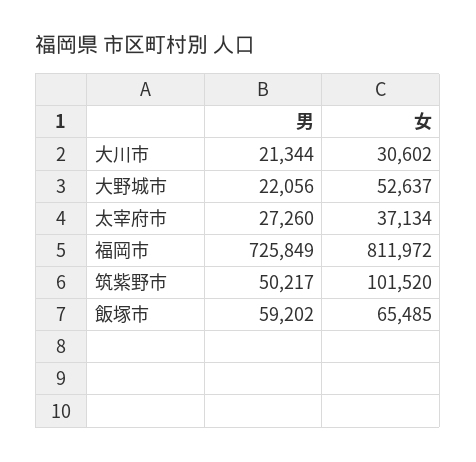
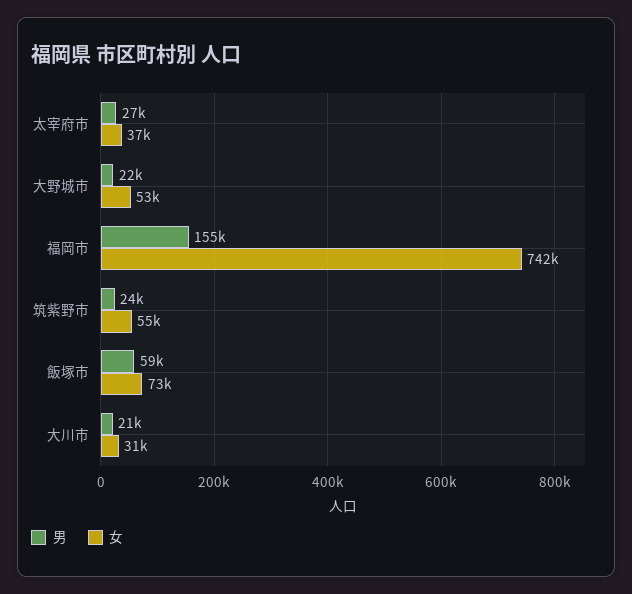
  {
    "男": {
      "大川市": 21344,
      "大野城市": 22056,
      "太宰府市": 27260,
-     "福岡市": 725849,
+     "福岡市": 155000,
-     "筑紫野市": 50217,
+     "筑紫野市": 24000,
      "飯塚市": 59202
    },
    "女": {
      "大川市": 30602,
      "大野城市": 52637,
      "太宰府市": 37134,
-     "福岡市": 811972,
+     "福岡市": 742000,
-     "筑紫野市": 101520,
+     "筑紫野市": 55000,
-     "飯塚市": 65485
+     "飯塚市": 73000
    }
  }

